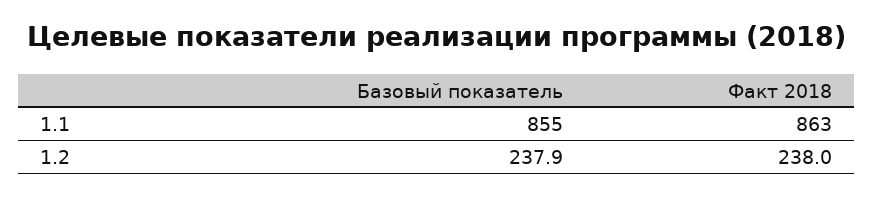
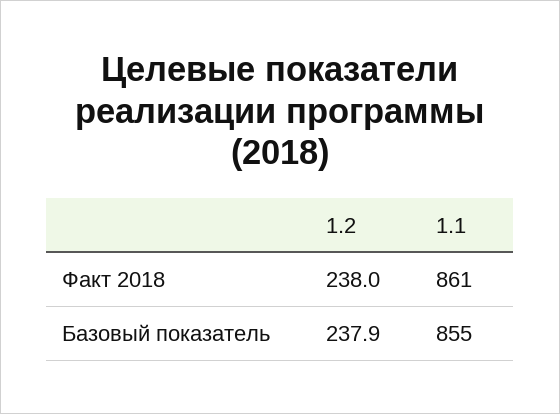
  {
    "Базовый показатель": {
      "1.1": 855,
      "1.2": 237.9
    },
    "Факт 2018": {
-     "1.1": 863,
+     "1.1": 861,
      "1.2": 238
    }
  }

